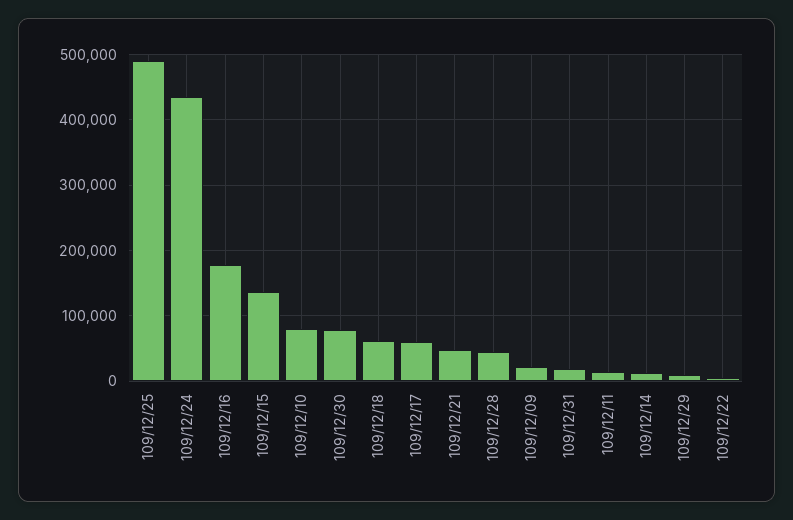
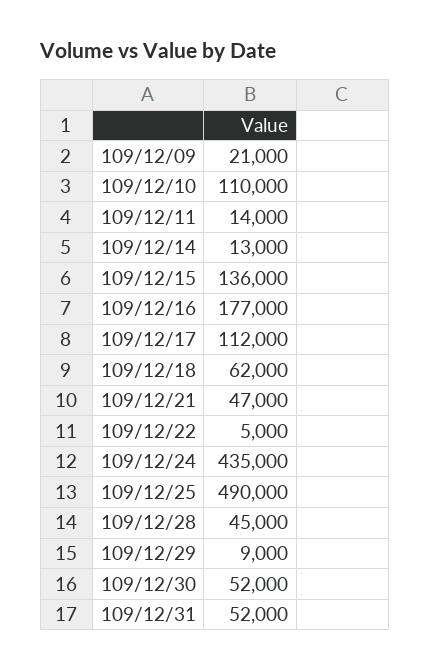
  {
    "109/12/25": 490000,
    "109/12/24": 435000,
    "109/12/16": 177000,
    "109/12/15": 136000,
-   "109/12/10": 80000,
+   "109/12/10": 110000,
-   "109/12/30": 80000,
+   "109/12/30": 52000,
    "109/12/18": 62000,
-   "109/12/17": 60000,
+   "109/12/17": 112000,
    "109/12/21": 47000,
    "109/12/28": 45000,
    "109/12/09": 21000,
-   "109/12/31": 20000,
+   "109/12/31": 52000,
    "109/12/11": 14000,
    "109/12/14": 13000,
    "109/12/29": 9000,
    "109/12/22": 5000
  }

